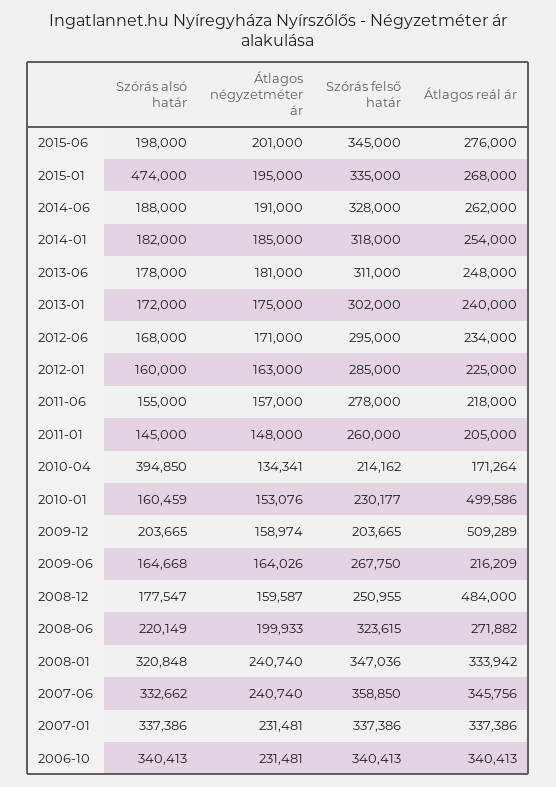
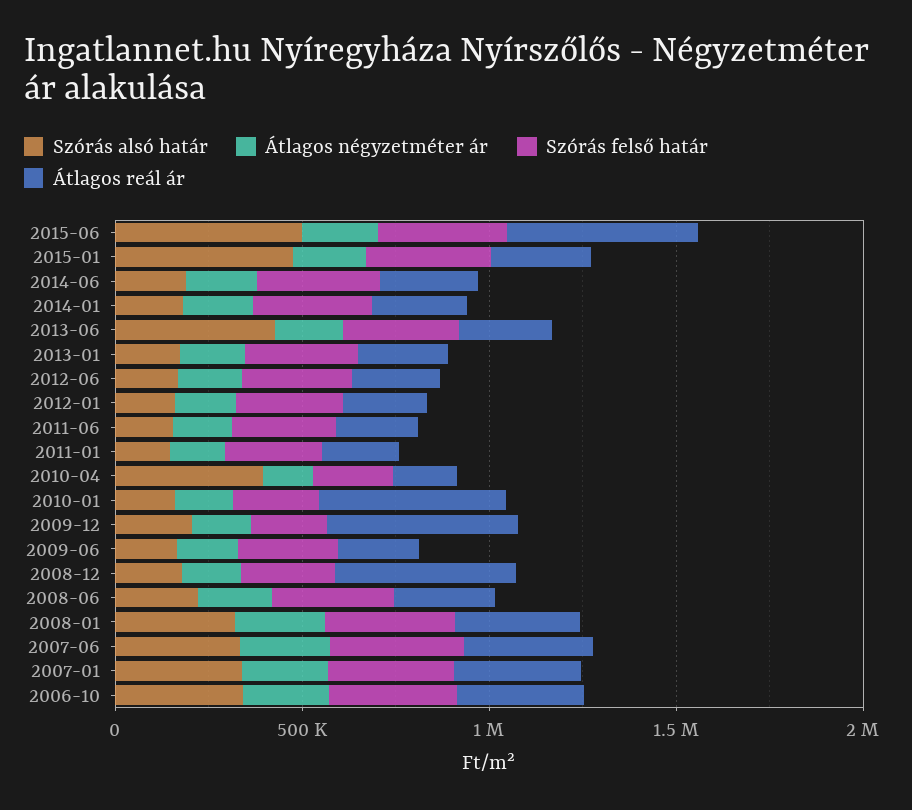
  {
    "Szórás alsó határ": {
-     "2015-06": 198000,
+     "2015-06": 500000,
      "2015-01": 474000,
      "2014-06": 188000,
      "2014-01": 182000,
-     "2013-06": 178000,
+     "2013-06": 400000,
      "2013-01": 172000,
      "2012-06": 168000,
      "2012-01": 160000,
      "2011-06": 155000,
      "2011-01": 145000,
      "2010-04": 394850,
      "2010-01": 160459,
      "2009-12": 203665,
      "2009-06": 164668,
      "2008-12": 177547,
      "2008-06": 220149,
      "2008-01": 320848,
      "2007-06": 332662,
      "2007-01": 337386,
      "2006-10": 340413
    },
    "Átlagos négyzetméter ár": {
      "2015-06": 201000,
      "2015-01": 195000,
      "2014-06": 191000,
      "2014-01": 185000,
      "2013-06": 181000,
      "2013-01": 175000,
      "2012-06": 171000,
      "2012-01": 163000,
      "2011-06": 157000,
      "2011-01": 148000,
      "2010-04": 134341,
      "2010-01": 153076,
      "2009-12": 158974,
      "2009-06": 164026,
      "2008-12": 159587,
      "2008-06": 199933,
      "2008-01": 240740,
      "2007-06": 240740,
      "2007-01": 231481,
      "2006-10": 231481
    },
    "Szórás felső határ": {
      "2015-06": 345000,
      "2015-01": 335000,
      "2014-06": 328000,
      "2014-01": 318000,
      "2013-06": 311000,
      "2013-01": 302000,
      "2012-06": 295000,
      "2012-01": 285000,
      "2011-06": 278000,
      "2011-01": 260000,
      "2010-04": 214162,
      "2010-01": 230177,
      "2009-12": 203665,
      "2009-06": 267750,
      "2008-12": 250955,
      "2008-06": 323615,
      "2008-01": 347036,
      "2007-06": 358850,
      "2007-01": 337386,
      "2006-10": 340413
    },
    "Átlagos reál ár": {
-     "2015-06": 276000,
+     "2015-06": 500000,
      "2015-01": 268000,
      "2014-06": 262000,
      "2014-01": 254000,
      "2013-06": 248000,
      "2013-01": 240000,
      "2012-06": 234000,
      "2012-01": 225000,
      "2011-06": 218000,
      "2011-01": 205000,
      "2010-04": 171264,
      "2010-01": 499586,
      "2009-12": 509289,
      "2009-06": 216209,
      "2008-12": 484000,
      "2008-06": 271882,
      "2008-01": 333942,
      "2007-06": 345756,
      "2007-01": 337386,
      "2006-10": 340413
    }
  }

